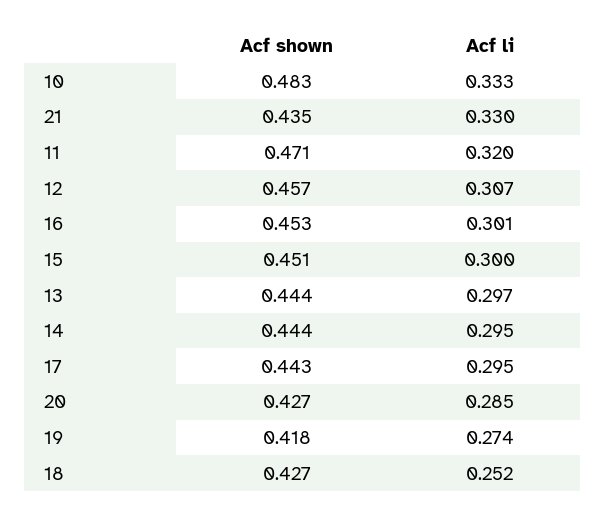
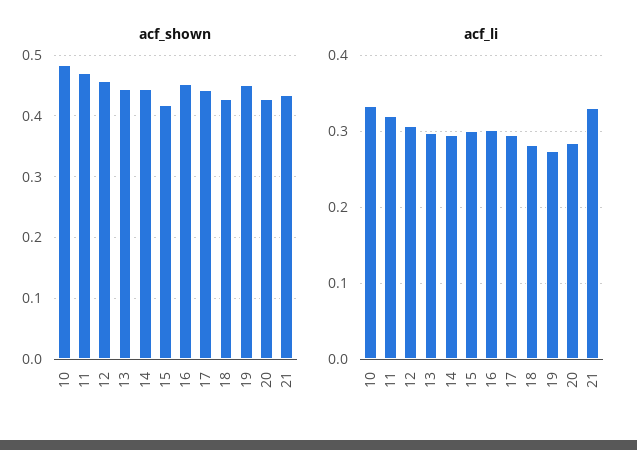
  {
    "Acf shown": {
      "10": 0.483,
      "21": 0.435,
      "11": 0.471,
      "12": 0.457,
      "16": 0.453,
-     "15": 0.451,
+     "15": 0.42,
      "13": 0.444,
      "14": 0.444,
      "17": 0.443,
      "20": 0.427,
-     "19": 0.418,
+     "19": 0.45,
      "18": 0.427
    },
    "Acf li": {
      "10": 0.333,
      "21": 0.33,
      "11": 0.32,
      "12": 0.307,
      "16": 0.301,
      "15": 0.3,
      "13": 0.297,
      "14": 0.295,
      "17": 0.295,
      "20": 0.285,
      "19": 0.274,
-     "18": 0.252
+     "18": 0.28
    }
  }

